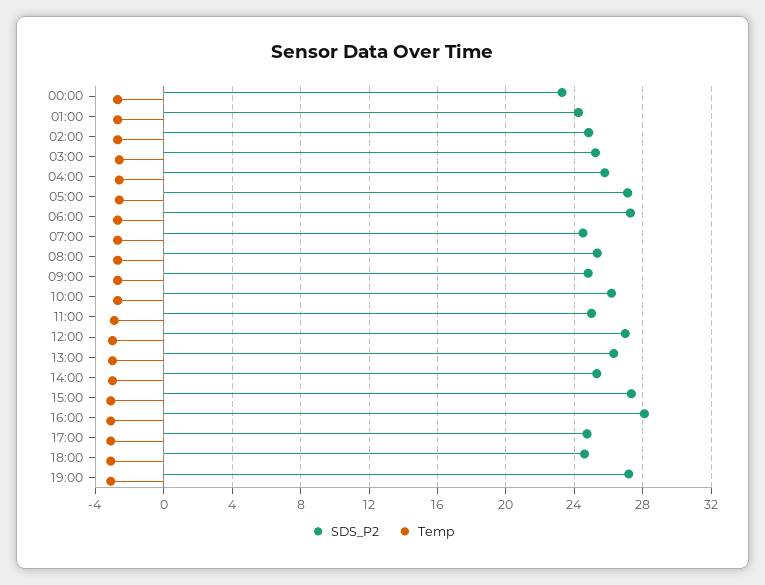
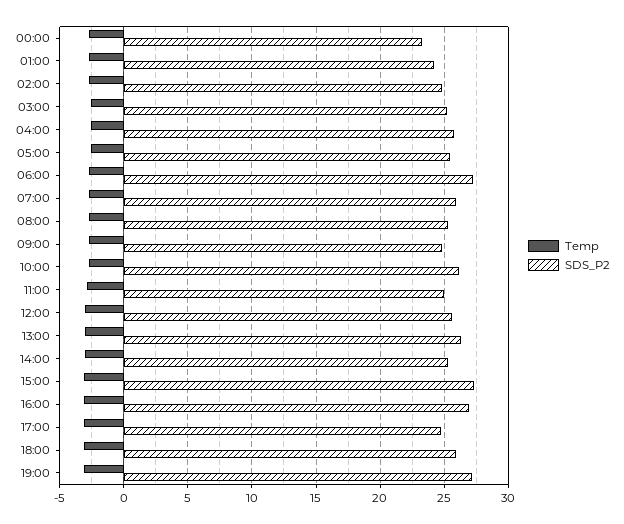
  {
    "SDS_P2": {
      "00:00": 23.5,
      "01:00": 24,
      "02:00": 25,
      "03:00": 25,
      "04:00": 26,
-     "05:00": 27,
+     "05:00": 25.5,
      "06:00": 27.5,
-     "07:00": 24.5,
+     "07:00": 26,
      "08:00": 25.5,
      "09:00": 25,
      "10:00": 26,
      "11:00": 25,
-     "12:00": 27,
+     "12:00": 25.5,
      "13:00": 26.5,
      "14:00": 25.5,
      "15:00": 27.5,
-     "16:00": 28,
+     "16:00": 27,
      "17:00": 24.5,
-     "18:00": 24.5,
+     "18:00": 26,
      "19:00": 27
    },
    "Temp": {
      "00:00": -2.5,
      "01:00": -2.5,
      "02:00": -2.5,
      "03:00": -2.5,
      "04:00": -2.5,
      "05:00": -2.5,
      "06:00": -2.5,
      "07:00": -2.5,
      "08:00": -2.5,
      "09:00": -2.5,
      "10:00": -2.5,
      "11:00": -3,
      "12:00": -3,
      "13:00": -3,
      "14:00": -3,
      "15:00": -3,
      "16:00": -3,
      "17:00": -3,
      "18:00": -3,
      "19:00": -3
    }
  }

